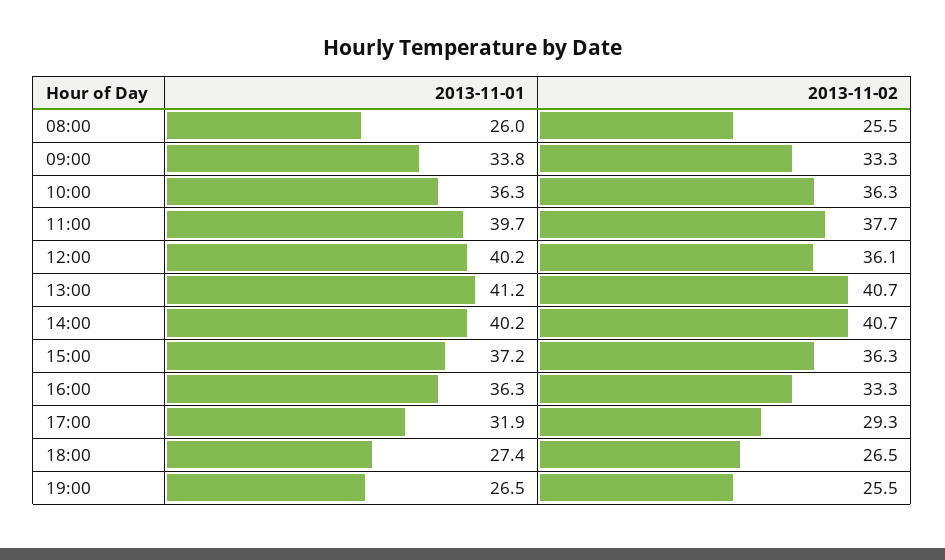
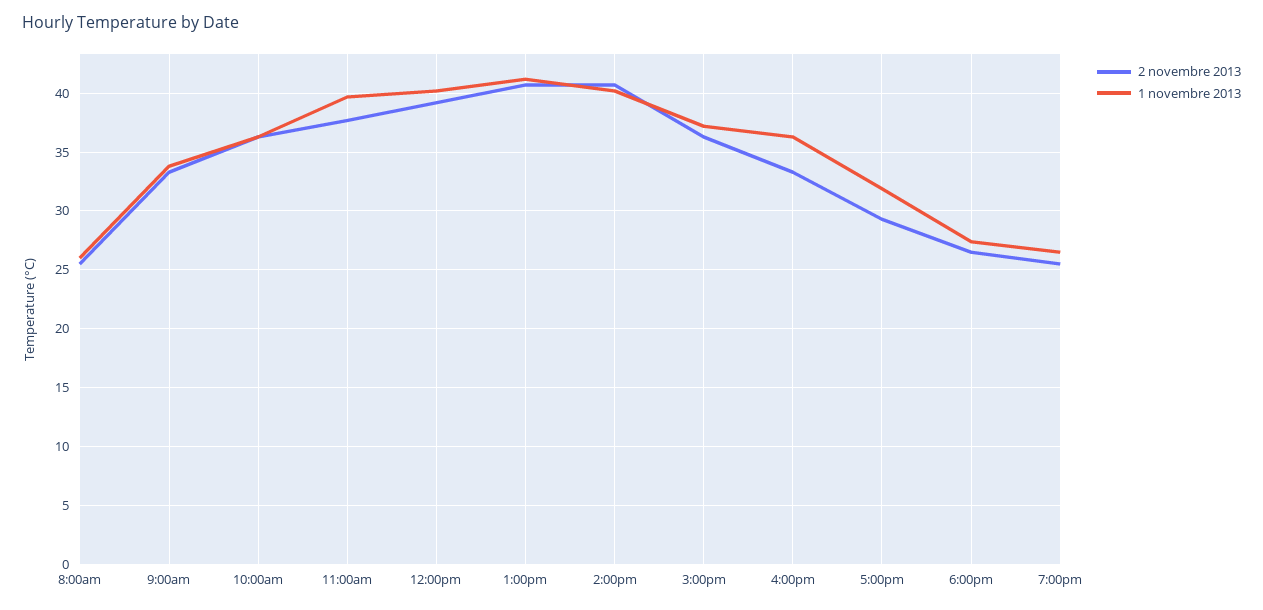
  {
    "2013-11-01": {
      "08:00": 26,
      "09:00": 33.8,
      "10:00": 36.3,
      "11:00": 39.7,
      "12:00": 40.2,
      "13:00": 41.2,
      "14:00": 40.2,
      "15:00": 37.2,
      "16:00": 36.3,
      "17:00": 31.9,
      "18:00": 27.4,
      "19:00": 26.5
    },
    "2013-11-02": {
      "08:00": 25.5,
      "09:00": 33.3,
      "10:00": 36.3,
      "11:00": 37.7,
-     "12:00": 36.1,
+     "12:00": 39,
      "13:00": 40.7,
      "14:00": 40.7,
      "15:00": 36.3,
      "16:00": 33.3,
      "17:00": 29.3,
      "18:00": 26.5,
      "19:00": 25.5
    }
  }

